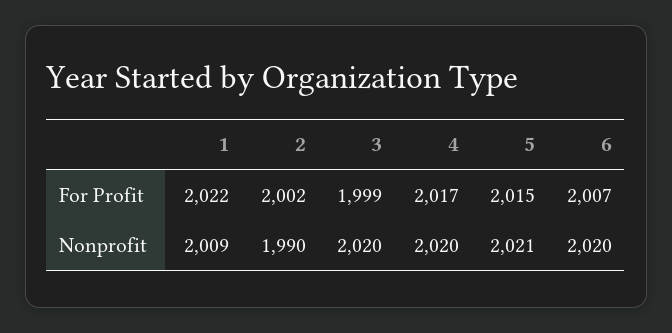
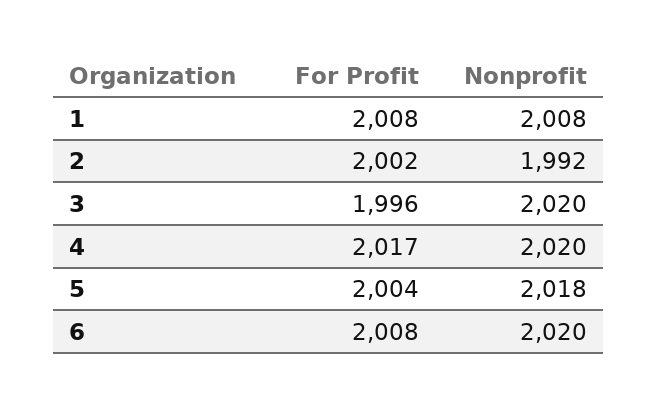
  {
    "1": {
-     "For Profit": 2022,
+     "For Profit": 2008,
-     "Nonprofit": 2009
+     "Nonprofit": 2008
    },
    "2": {
      "For Profit": 2002,
-     "Nonprofit": 1990
+     "Nonprofit": 1992
    },
    "3": {
-     "For Profit": 1999,
+     "For Profit": 1996,
      "Nonprofit": 2020
    },
    "4": {
      "For Profit": 2017,
      "Nonprofit": 2020
    },
    "5": {
-     "For Profit": 2015,
+     "For Profit": 2004,
-     "Nonprofit": 2021
+     "Nonprofit": 2018
    },
    "6": {
-     "For Profit": 2007,
+     "For Profit": 2008,
      "Nonprofit": 2020
    }
  }

